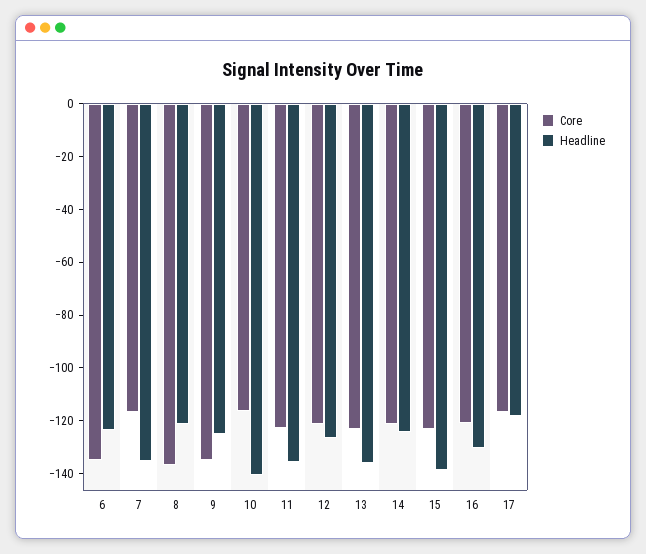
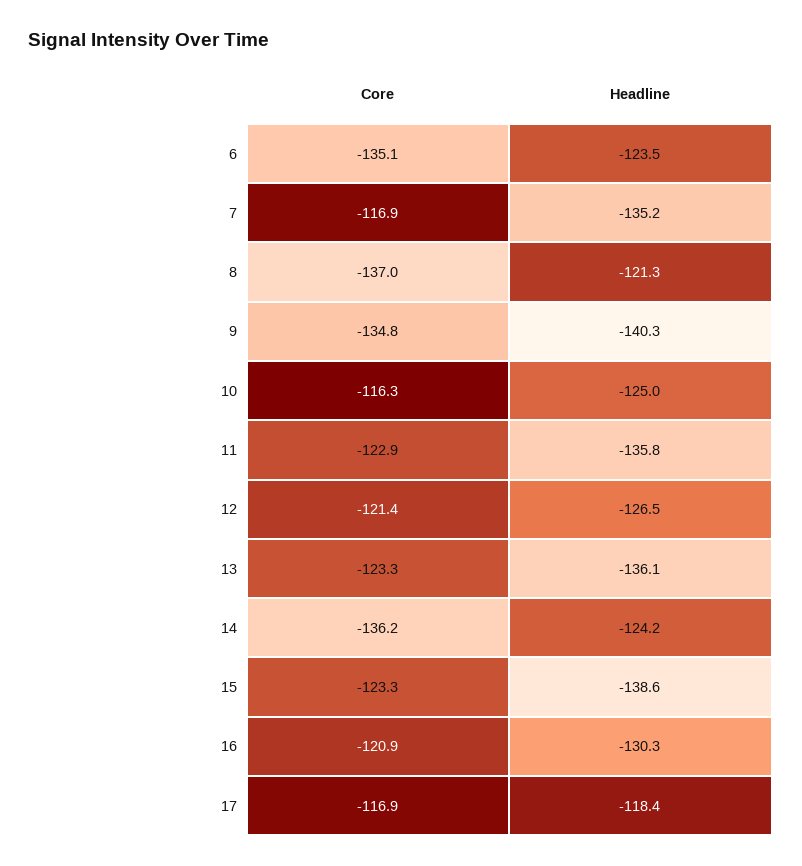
  {
    "Core": {
      "6": -135.1,
      "7": -116.9,
      "8": -137,
      "9": -134.8,
      "10": -116.3,
      "11": -122.9,
      "12": -121.4,
      "13": -123.3,
-     "14": -120,
+     "14": -136.2,
      "15": -123.3,
      "16": -120.9,
      "17": -116.9
    },
    "Headline": {
      "6": -123.5,
      "7": -135.2,
      "8": -121.3,
-     "9": -125,
+     "9": -140.3,
-     "10": -140,
+     "10": -125,
      "11": -135.8,
      "12": -126.5,
      "13": -136.1,
      "14": -124.2,
      "15": -138.6,
      "16": -130.3,
      "17": -118.4
    }
  }

